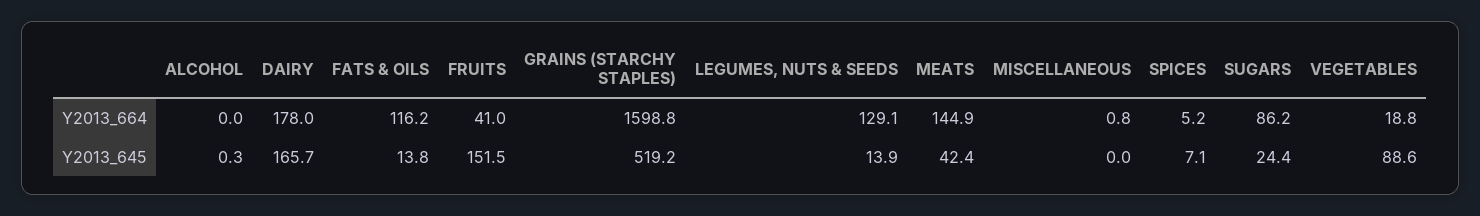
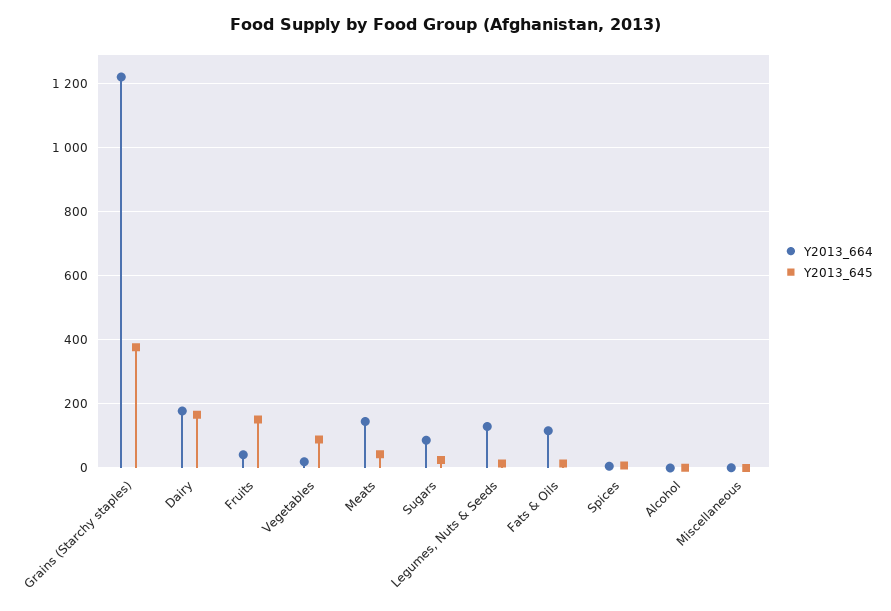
  {
    "Y2013_664": {
      "ALCOHOL": 0,
      "DAIRY": 178,
      "FATS & OILS": 116.2,
      "FRUITS": 41,
-     "GRAINS (STARCHY STAPLES)": 1598.8,
+     "GRAINS (STARCHY STAPLES)": 1220,
      "LEGUMES, NUTS & SEEDS": 129.1,
      "MEATS": 144.9,
      "MISCELLANEOUS": 0.8,
      "SPICES": 5.2,
      "SUGARS": 86.2,
      "VEGETABLES": 18.8
    },
    "Y2013_645": {
      "ALCOHOL": 0.3,
      "DAIRY": 165.7,
      "FATS & OILS": 13.8,
      "FRUITS": 151.5,
-     "GRAINS (STARCHY STAPLES)": 519.2,
+     "GRAINS (STARCHY STAPLES)": 380,
      "LEGUMES, NUTS & SEEDS": 13.9,
      "MEATS": 42.4,
      "MISCELLANEOUS": 0,
      "SPICES": 7.1,
      "SUGARS": 24.4,
      "VEGETABLES": 88.6
    }
  }

